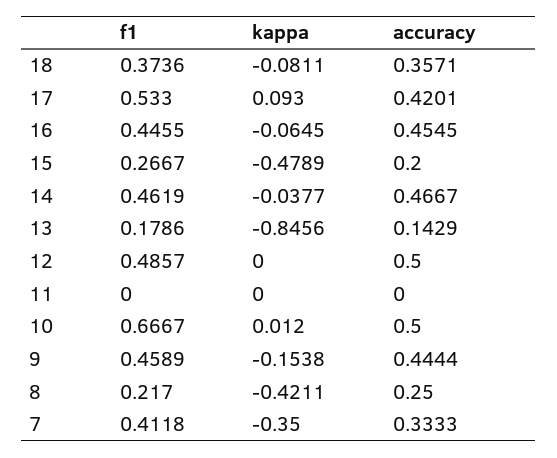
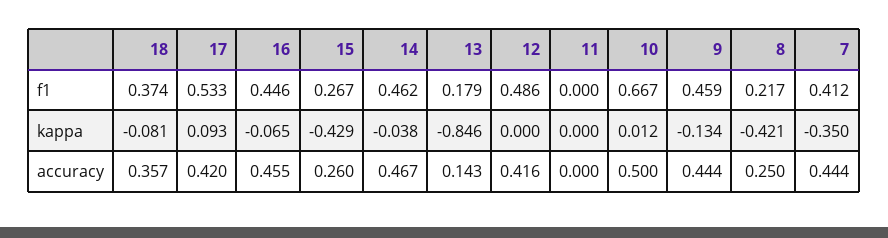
  {
    "f1": {
      "18": 0.3736,
      "17": 0.533,
      "16": 0.4455,
      "15": 0.2667,
      "14": 0.4619,
      "13": 0.1786,
      "12": 0.4857,
      "11": 0,
      "10": 0.6667,
      "9": 0.4589,
      "8": 0.217,
      "7": 0.4118
    },
    "kappa": {
      "18": -0.0811,
      "17": 0.093,
      "16": -0.0645,
-     "15": -0.4789,
+     "15": -0.429,
      "14": -0.0377,
      "13": -0.8456,
      "12": 0,
      "11": 0,
      "10": 0.012,
-     "9": -0.1538,
+     "9": -0.134,
      "8": -0.4211,
      "7": -0.35
    },
    "accuracy": {
      "18": 0.3571,
      "17": 0.4201,
      "16": 0.4545,
-     "15": 0.2,
+     "15": 0.26,
      "14": 0.4667,
      "13": 0.1429,
-     "12": 0.5,
+     "12": 0.416,
      "11": 0,
      "10": 0.5,
      "9": 0.4444,
      "8": 0.25,
-     "7": 0.3333
+     "7": 0.444
    }
  }

